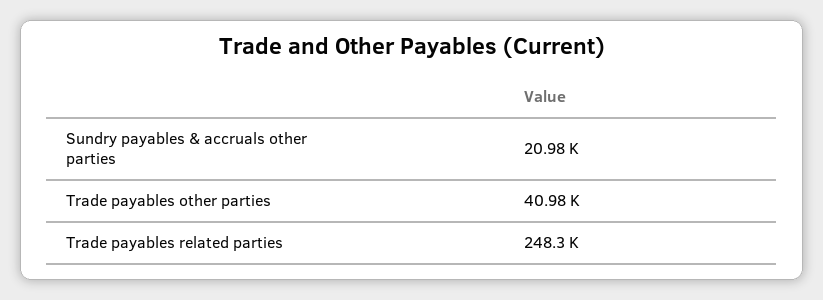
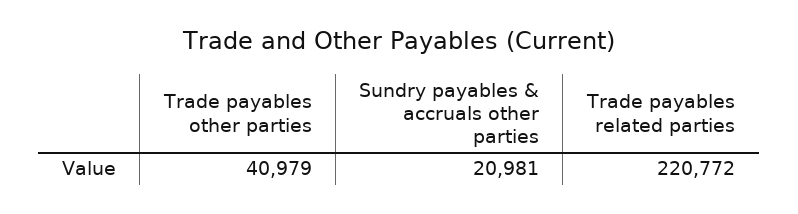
  {
    "Sundry payables & accruals other parties": 20981,
    "Trade payables other parties": 40979,
-   "Trade payables related parties": 248300
+   "Trade payables related parties": 220772
  }

